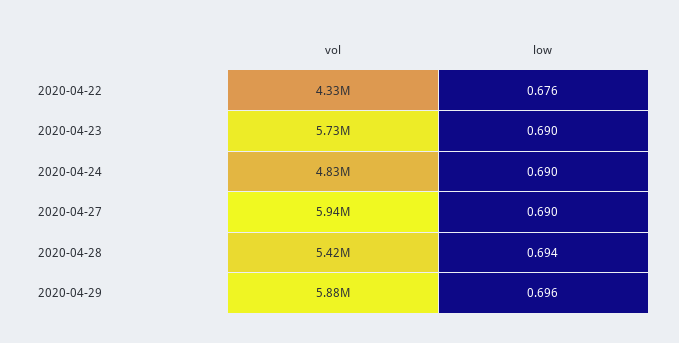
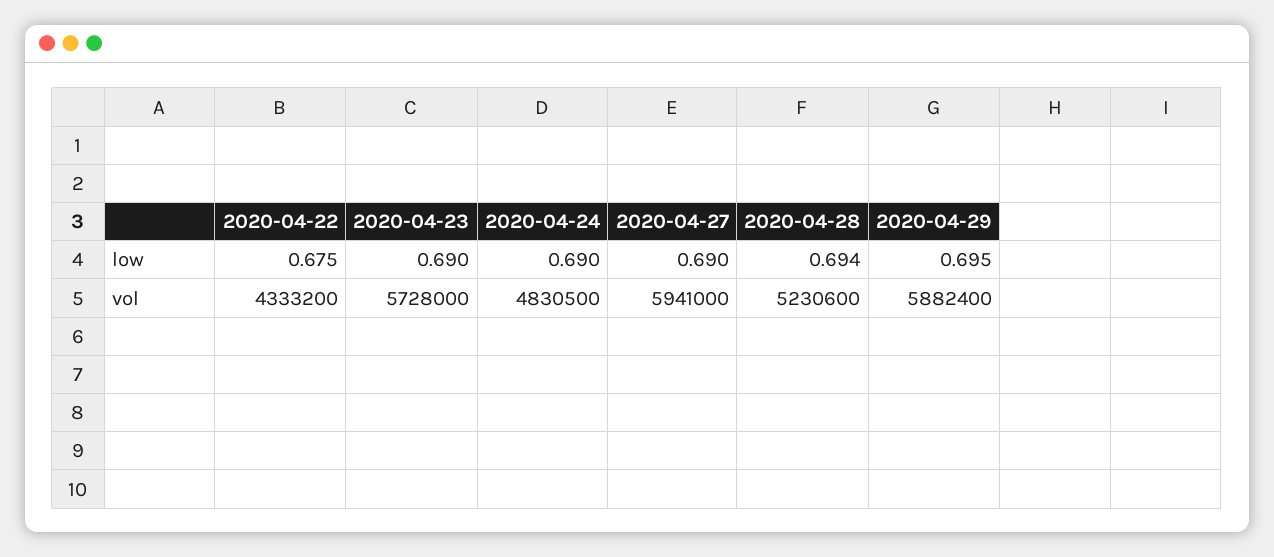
  {
    "vol": {
      "2020-04-22": 4333200,
      "2020-04-23": 5728000,
      "2020-04-24": 4830500,
      "2020-04-27": 5941000,
-     "2020-04-28": 5420000,
+     "2020-04-28": 5230600,
      "2020-04-29": 5882400
    },
    "low": {
-     "2020-04-22": 0.676,
+     "2020-04-22": 0.675,
      "2020-04-23": 0.69,
      "2020-04-24": 0.69,
      "2020-04-27": 0.69,
      "2020-04-28": 0.694,
-     "2020-04-29": 0.696
+     "2020-04-29": 0.695
    }
  }

